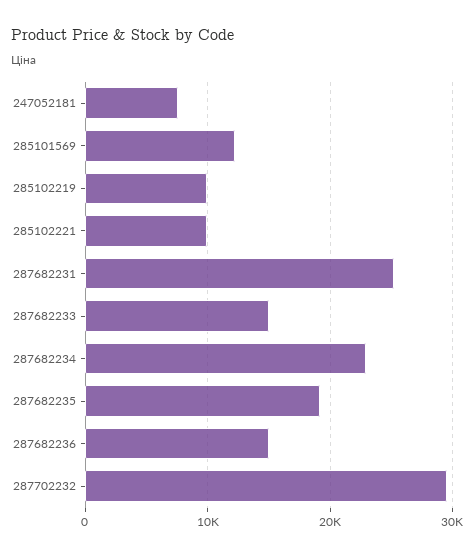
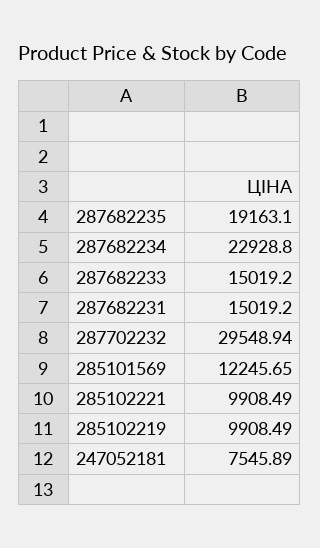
  {
    "247052181": 7545.89,
    "285101569": 12245.65,
    "285102219": 9908.49,
    "285102221": 9908.49,
-   "287682231": 25000,
+   "287682231": 15019.2,
    "287682233": 15019.2,
    "287682234": 22928.8,
    "287682235": 19163.1,
-   "287682236": 15000,
    "287702232": 29548.94
  }

